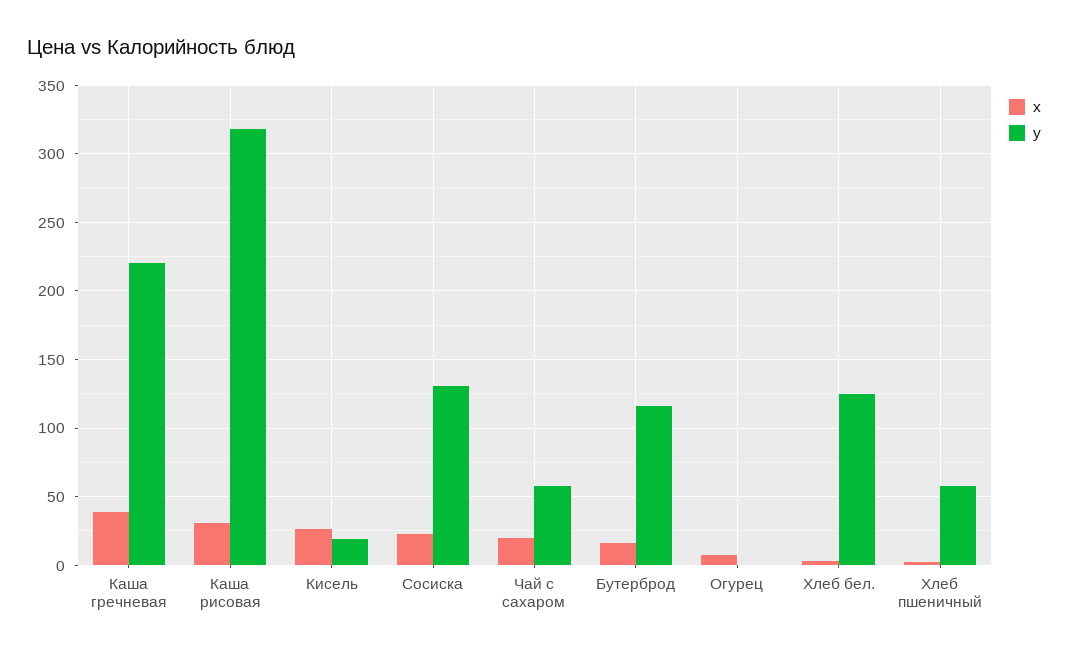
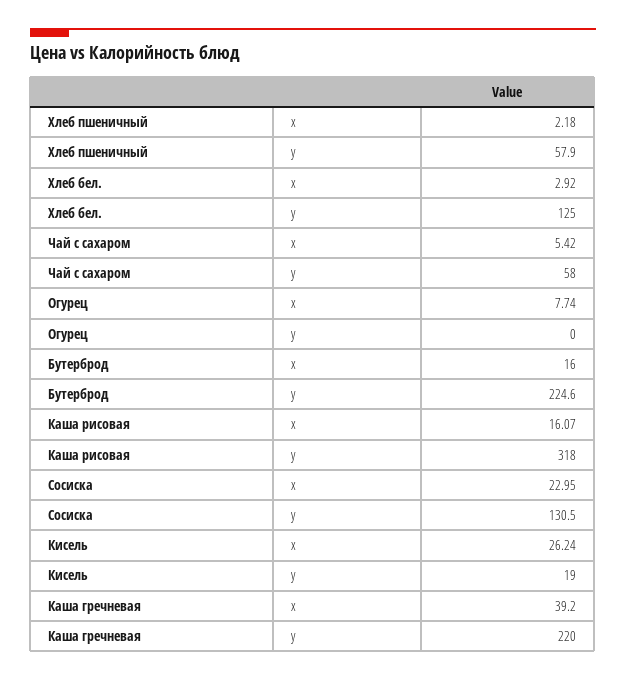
  {
    "x": {
      "Каша гречневая": 39.2,
-     "Каша рисовая": 30,
+     "Каша рисовая": 16.07,
      "Кисель": 26.24,
      "Сосиска": 22.95,
-     "Чай с сахаром": 20,
+     "Чай с сахаром": 5.42,
      "Бутерброд": 16,
      "Огурец": 7.74,
      "Хлеб бел.": 2.92,
      "Хлеб пшеничный": 2.18
    },
    "y": {
      "Каша гречневая": 220,
      "Каша рисовая": 318,
      "Кисель": 19,
      "Сосиска": 130.5,
      "Чай с сахаром": 58,
-     "Бутерброд": 115,
+     "Бутерброд": 224.6,
      "Огурец": 0,
      "Хлеб бел.": 125,
      "Хлеб пшеничный": 57.9
    }
  }

